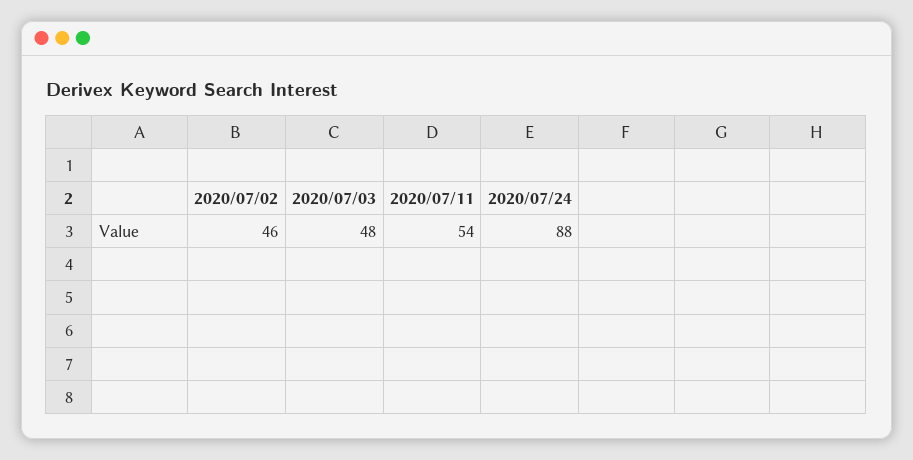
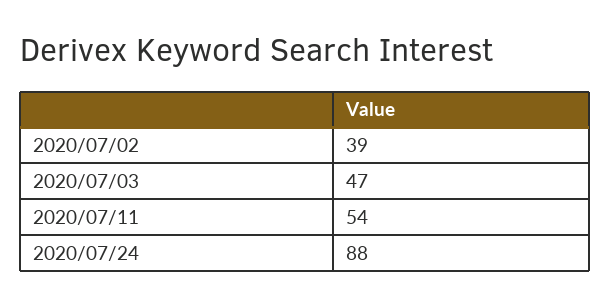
  {
-   "2020/07/02": 46,
+   "2020/07/02": 39,
-   "2020/07/03": 48,
+   "2020/07/03": 47,
    "2020/07/11": 54,
    "2020/07/24": 88
  }

